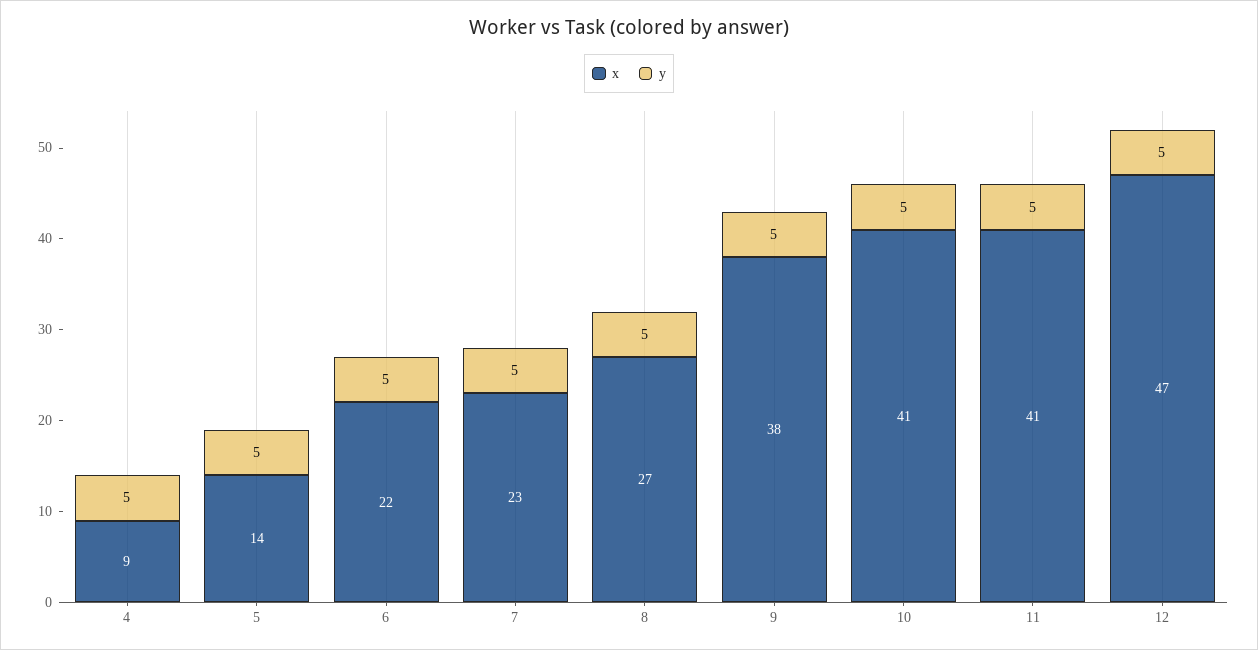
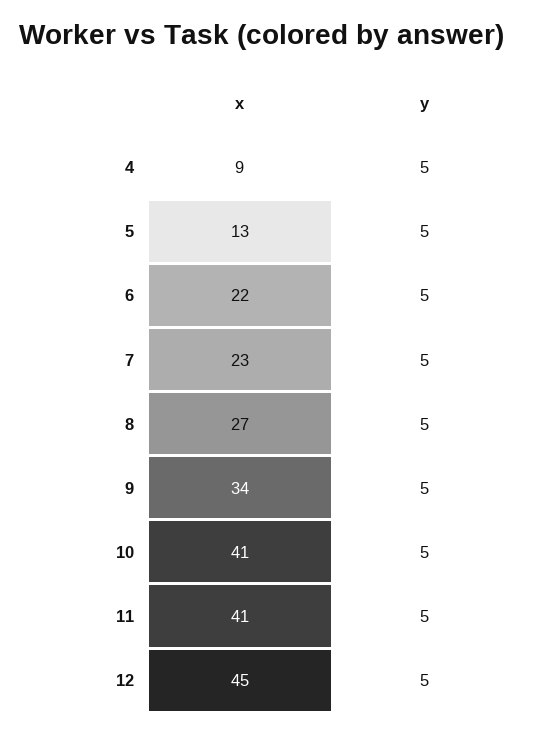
  {
    "x": {
      "4": 9,
-     "5": 14,
+     "5": 13,
      "6": 22,
      "7": 23,
      "8": 27,
-     "9": 38,
+     "9": 34,
      "10": 41,
      "11": 41,
-     "12": 47
+     "12": 45
    },
    "y": {
      "4": 5,
      "5": 5,
      "6": 5,
      "7": 5,
      "8": 5,
      "9": 5,
      "10": 5,
      "11": 5,
      "12": 5
    }
  }

